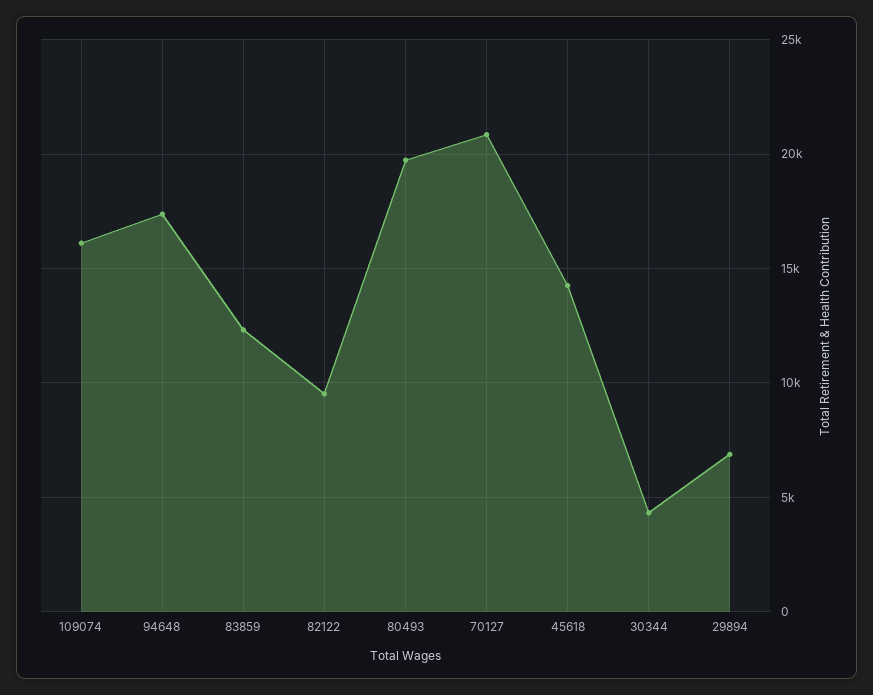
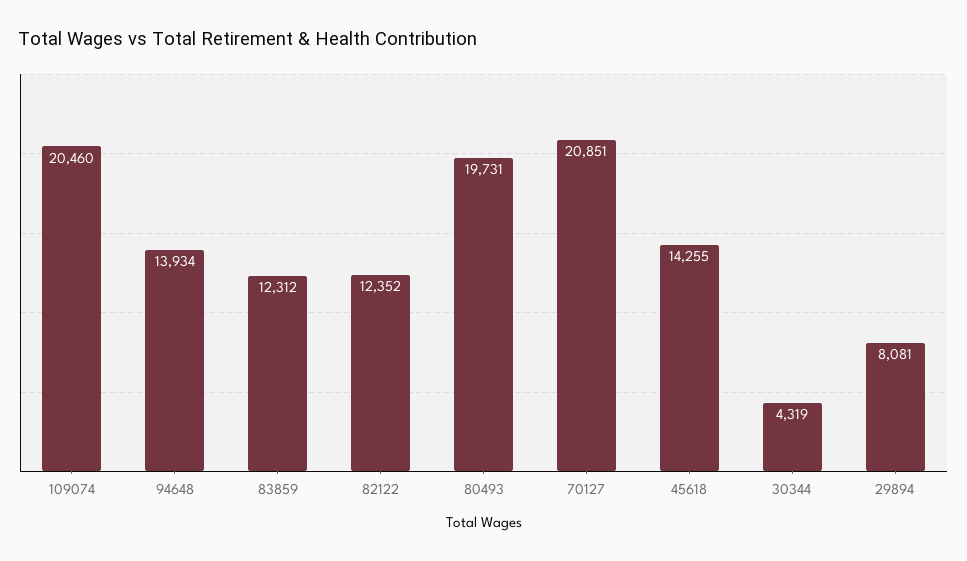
  {
-   "109074": 16000,
+   "109074": 20460,
-   "94648": 17500,
+   "94648": 13934,
    "83859": 12312,
-   "82122": 9500,
+   "82122": 12352,
    "80493": 19731,
    "70127": 20851,
    "45618": 14255,
    "30344": 4319,
-   "29894": 7000
+   "29894": 8081
  }

